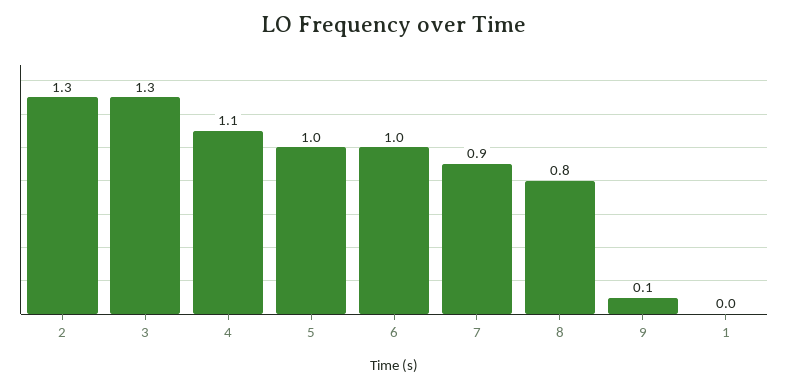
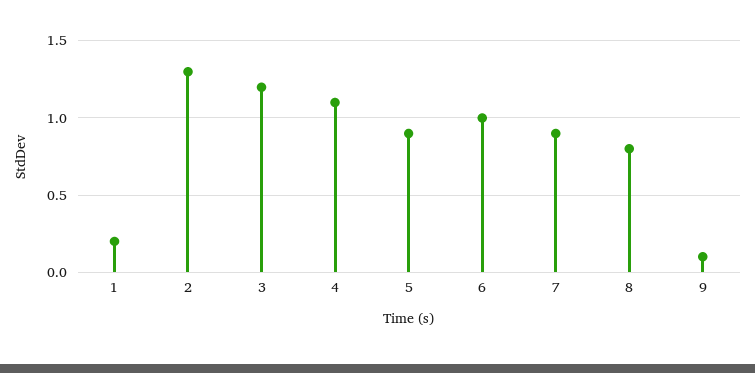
  {
    "2": 1.3,
-   "3": 1.3,
+   "3": 1.2,
    "4": 1.1,
-   "5": 1,
+   "5": 0.9,
    "6": 1,
    "7": 0.9,
    "8": 0.8,
    "9": 0.1,
-   "1": 0
+   "1": 0.2
  }

